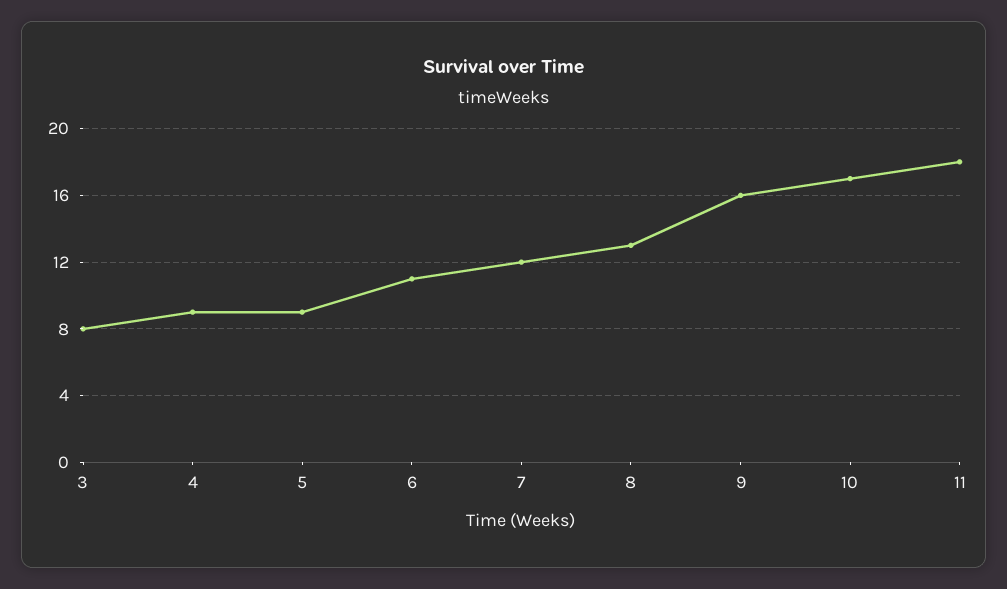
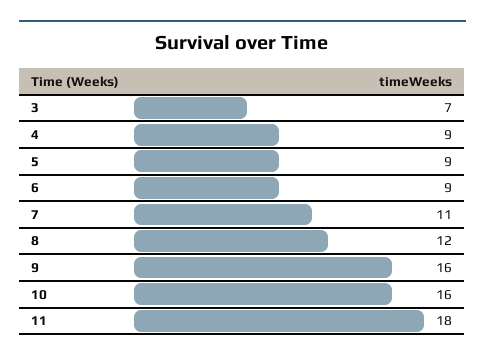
  {
-   "3": 8,
+   "3": 7,
    "4": 9,
    "5": 9,
-   "6": 11,
+   "6": 9,
-   "7": 12,
+   "7": 11,
-   "8": 13,
+   "8": 12,
    "9": 16,
-   "10": 17,
+   "10": 16,
    "11": 18
  }

